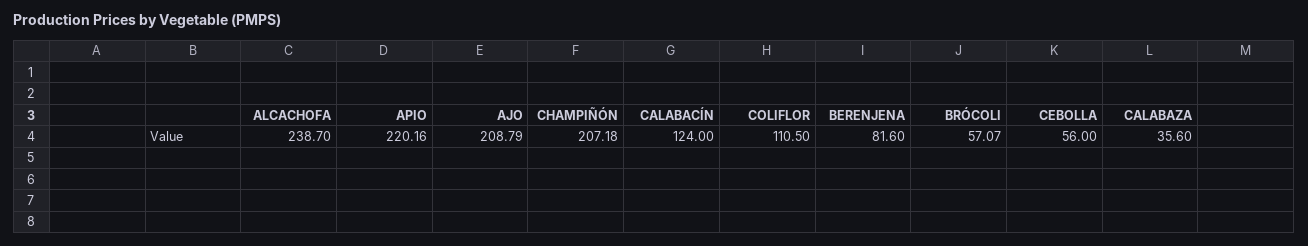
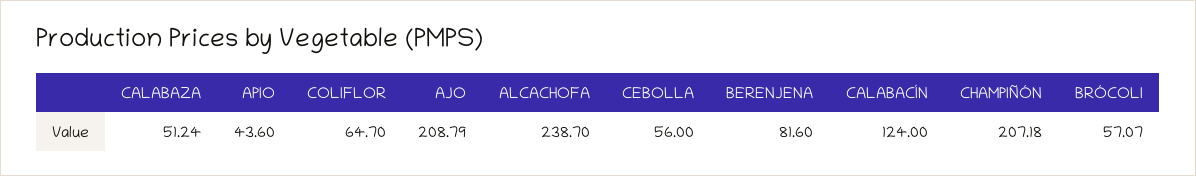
  {
    "ALCACHOFA": 238.7,
-   "APIO": 220.16,
+   "APIO": 43.6,
    "AJO": 208.79,
    "CHAMPIÑÓN": 207.18,
    "CALABACÍN": 124,
-   "COLIFLOR": 110.5,
+   "COLIFLOR": 64.7,
    "BERENJENA": 81.6,
    "BRÓCOLI": 57.07,
    "CEBOLLA": 56,
-   "CALABAZA": 35.6
+   "CALABAZA": 51.24
  }

